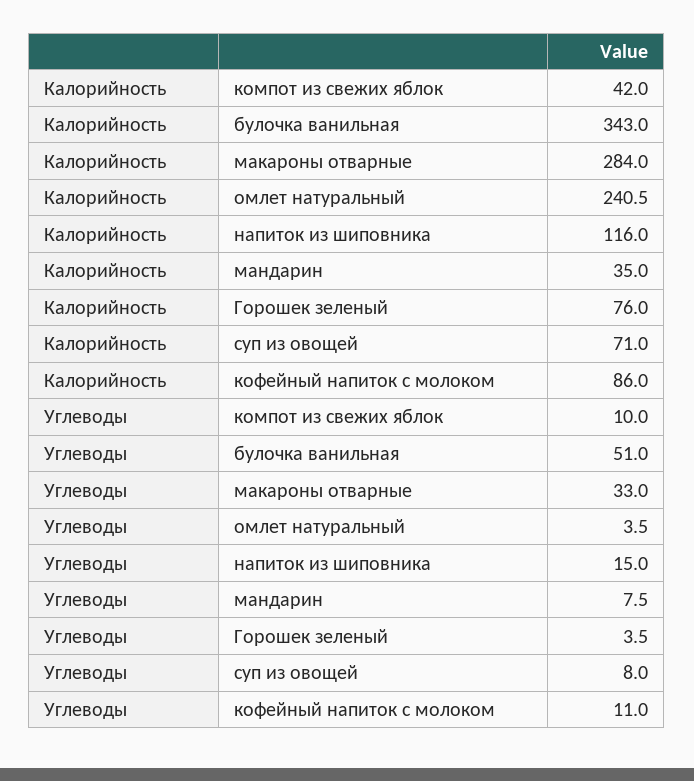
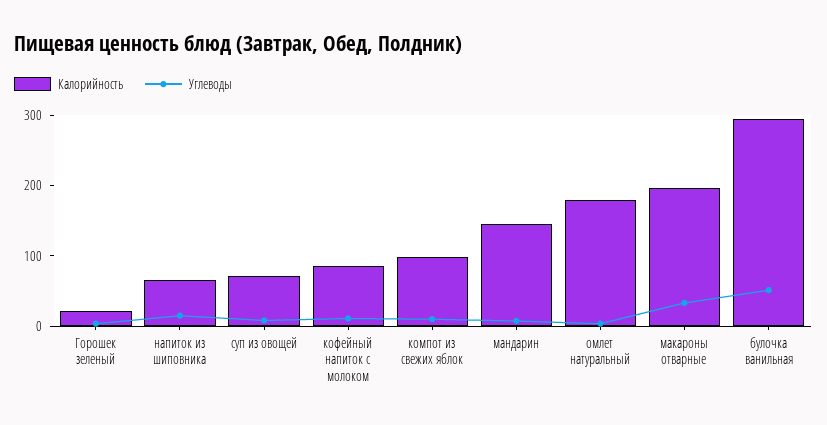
  {
    "Калорийность": {
-     "компот из свежих яблок": 42,
+     "компот из свежих яблок": 100,
-     "булочка ванильная": 343,
+     "булочка ванильная": 300,
-     "макароны отварные": 284,
+     "макароны отварные": 200,
-     "омлет натуральный": 240.5,
+     "омлет натуральный": 180,
-     "напиток из шиповника": 116,
+     "напиток из шиповника": 60,
-     "мандарин": 35,
+     "мандарин": 140,
-     "Горошек зеленый": 76,
+     "Горошек зеленый": 20,
      "суп из овощей": 71,
      "кофейный напиток с молоком": 86
    },
    "Углеводы": {
      "компот из свежих яблок": 10,
      "булочка ванильная": 51,
      "макароны отварные": 33,
      "омлет натуральный": 3.5,
      "напиток из шиповника": 15,
      "мандарин": 7.5,
      "Горошек зеленый": 3.5,
      "суп из овощей": 8,
      "кофейный напиток с молоком": 11
    }
  }

